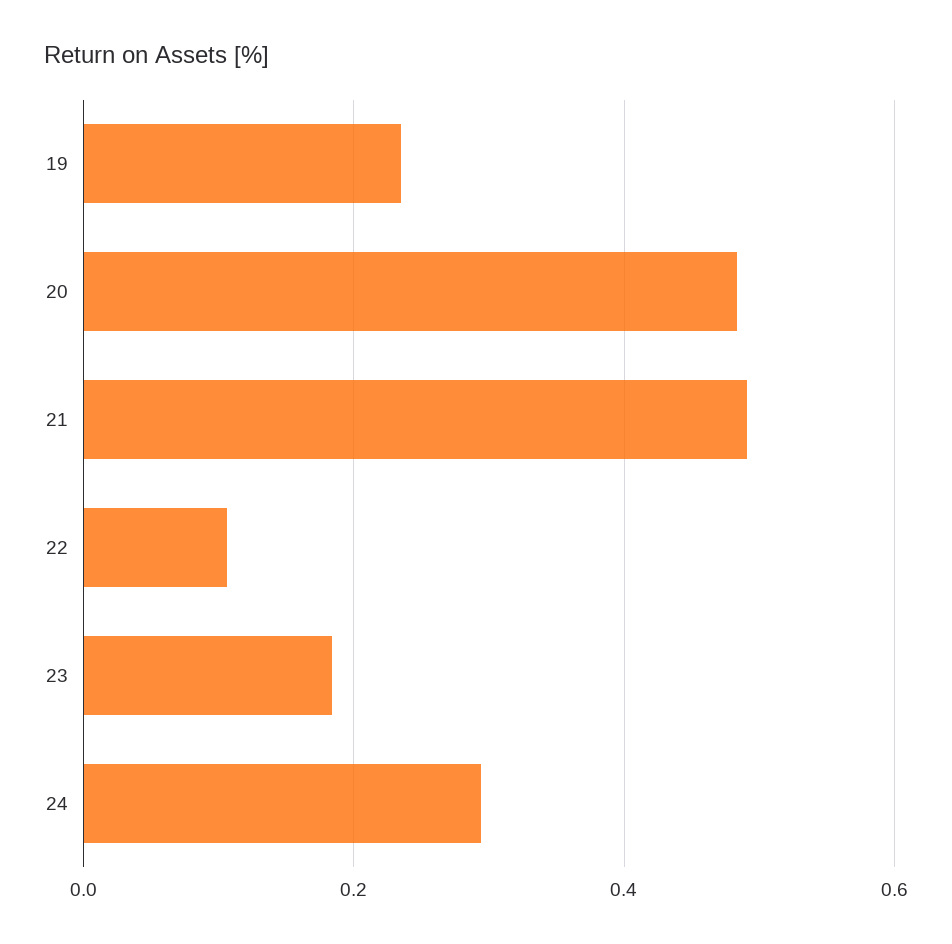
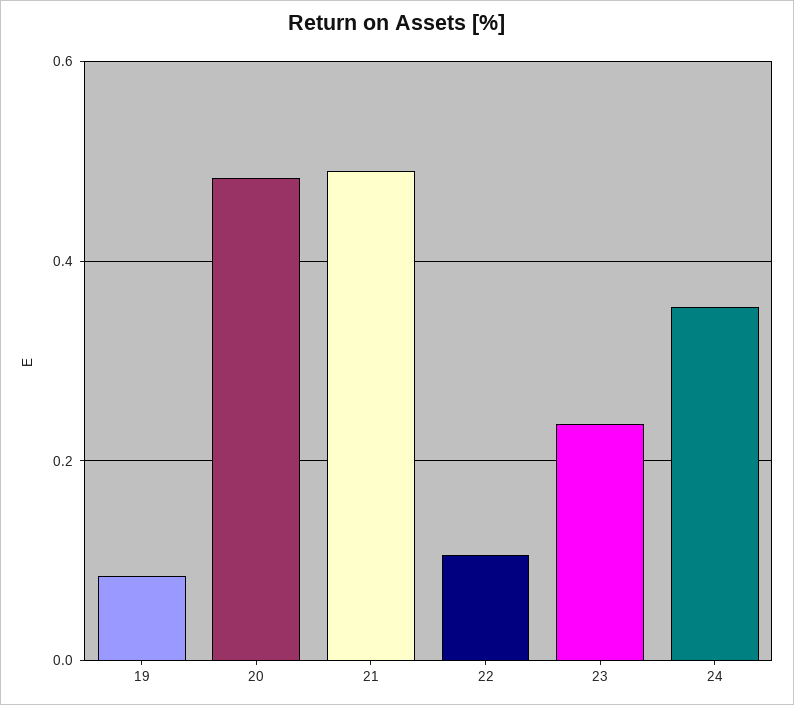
  {
-   "19": 0.24,
+   "19": 0.08,
    "20": 0.48,
    "21": 0.5,
    "22": 0.1,
-   "23": 0.18,
+   "23": 0.24,
-   "24": 0.3
+   "24": 0.36
  }

